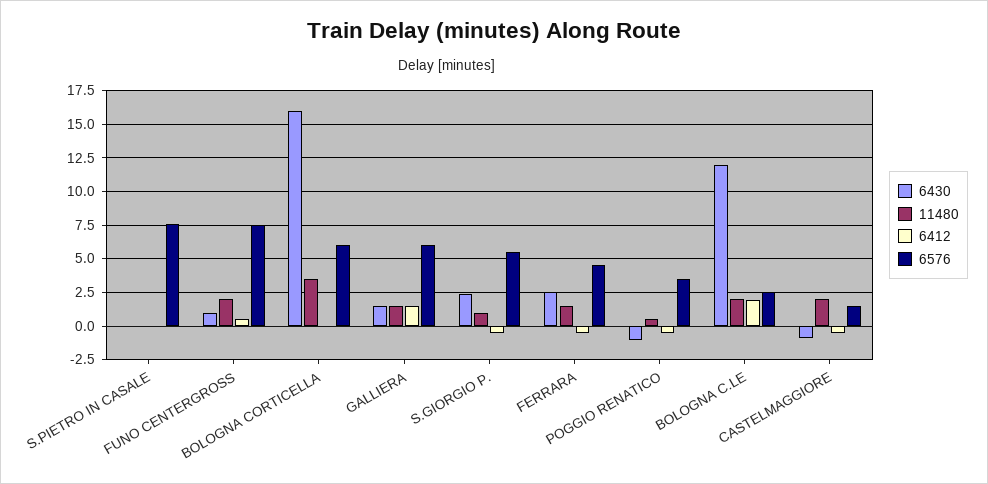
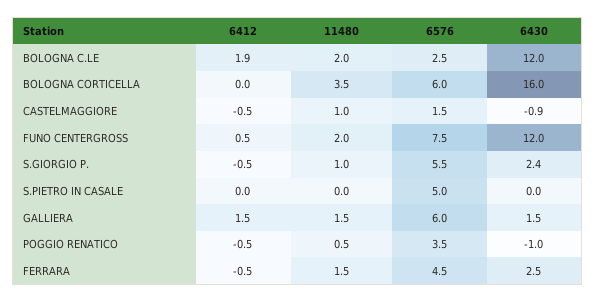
  {
    "6430": {
      "S.PIETRO IN CASALE": 0,
-     "FUNO CENTERGROSS": 1,
+     "FUNO CENTERGROSS": 12,
      "BOLOGNA CORTICELLA": 16,
      "GALLIERA": 1.5,
      "S.GIORGIO P.": 2.4,
      "FERRARA": 2.5,
      "POGGIO RENATICO": -1,
      "BOLOGNA C.LE": 12,
      "CASTELMAGGIORE": -0.9
    },
    "11480": {
      "S.PIETRO IN CASALE": 0,
      "FUNO CENTERGROSS": 2,
      "BOLOGNA CORTICELLA": 3.5,
      "GALLIERA": 1.5,
      "S.GIORGIO P.": 1,
      "FERRARA": 1.5,
      "POGGIO RENATICO": 0.5,
      "BOLOGNA C.LE": 2,
-     "CASTELMAGGIORE": 2
+     "CASTELMAGGIORE": 1
    },
    "6412": {
      "S.PIETRO IN CASALE": 0,
      "FUNO CENTERGROSS": 0.5,
      "BOLOGNA CORTICELLA": 0,
      "GALLIERA": 1.5,
      "S.GIORGIO P.": -0.5,
      "FERRARA": -0.5,
      "POGGIO RENATICO": -0.5,
      "BOLOGNA C.LE": 1.9,
      "CASTELMAGGIORE": -0.5
    },
    "6576": {
-     "S.PIETRO IN CASALE": 7.5,
+     "S.PIETRO IN CASALE": 5,
      "FUNO CENTERGROSS": 7.5,
      "BOLOGNA CORTICELLA": 6,
      "GALLIERA": 6,
      "S.GIORGIO P.": 5.5,
      "FERRARA": 4.5,
      "POGGIO RENATICO": 3.5,
      "BOLOGNA C.LE": 2.5,
      "CASTELMAGGIORE": 1.5
    }
  }

